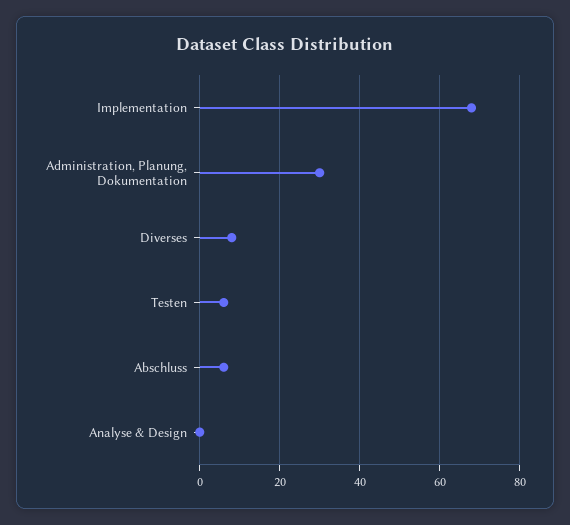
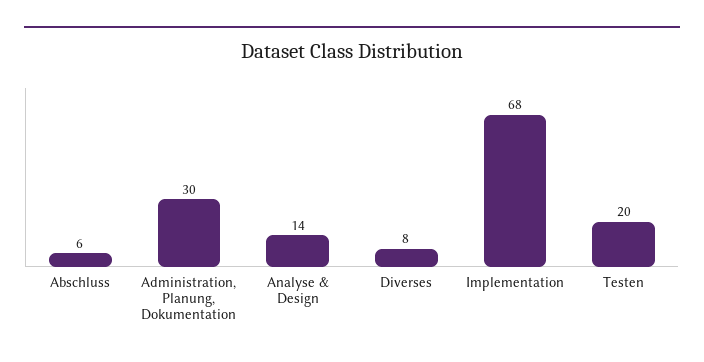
  {
    "Implementation": 68,
    "Administration, Planung, Dokumentation": 30,
    "Diverses": 8,
-   "Testen": 5,
+   "Testen": 20,
    "Abschluss": 6,
-   "Analyse & Design": 0
+   "Analyse & Design": 14
  }

